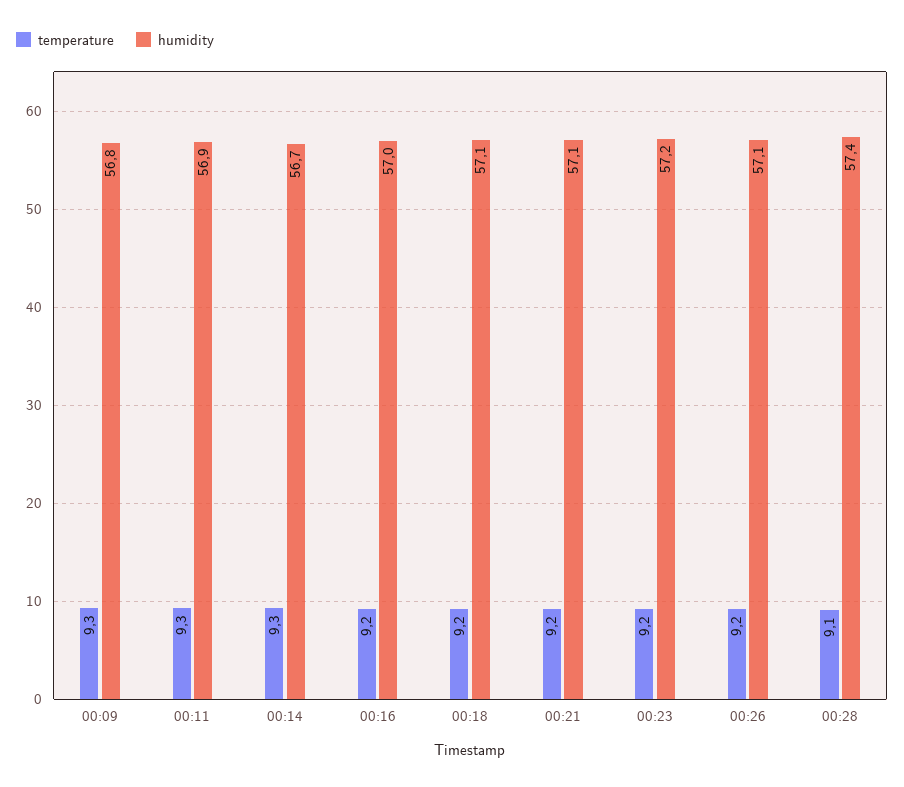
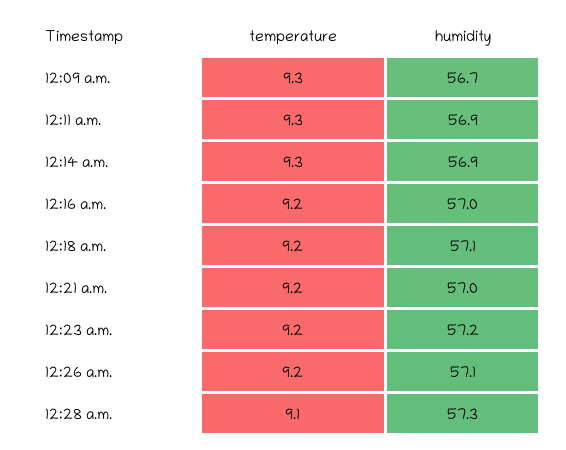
  {
    "temperature": {
      "00:09": 9.3,
      "00:11": 9.3,
      "00:14": 9.3,
      "00:16": 9.2,
      "00:18": 9.2,
      "00:21": 9.2,
      "00:23": 9.2,
      "00:26": 9.2,
      "00:28": 9.1
    },
    "humidity": {
-     "00:09": 56.8,
+     "00:09": 56.7,
      "00:11": 56.9,
-     "00:14": 56.7,
+     "00:14": 56.9,
      "00:16": 57,
      "00:18": 57.1,
-     "00:21": 57.1,
+     "00:21": 57,
      "00:23": 57.2,
      "00:26": 57.1,
-     "00:28": 57.4
+     "00:28": 57.3
    }
  }

